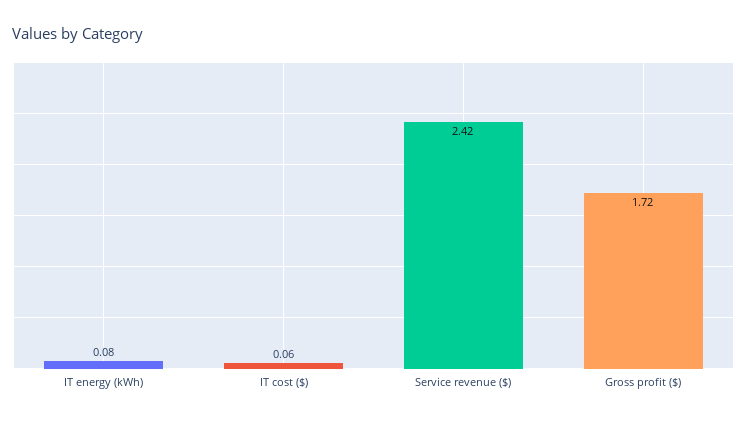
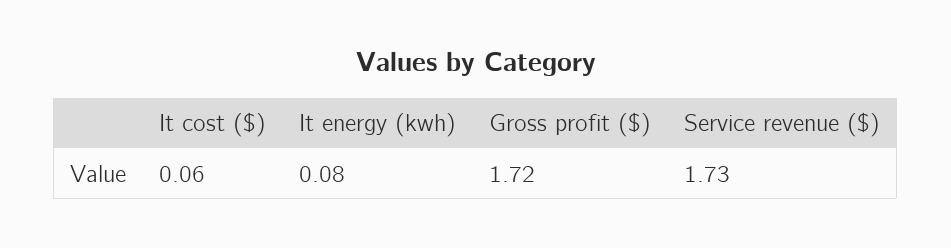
  {
    "IT energy (kWh)": 0.08,
    "IT cost ($)": 0.06,
-   "Service revenue ($)": 2.42,
+   "Service revenue ($)": 1.73,
    "Gross profit ($)": 1.72
  }

